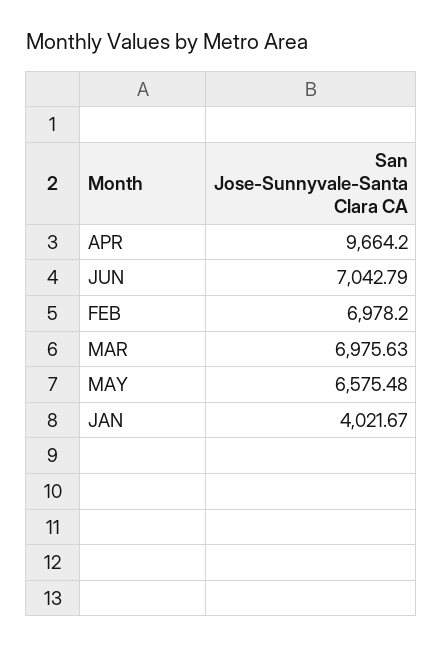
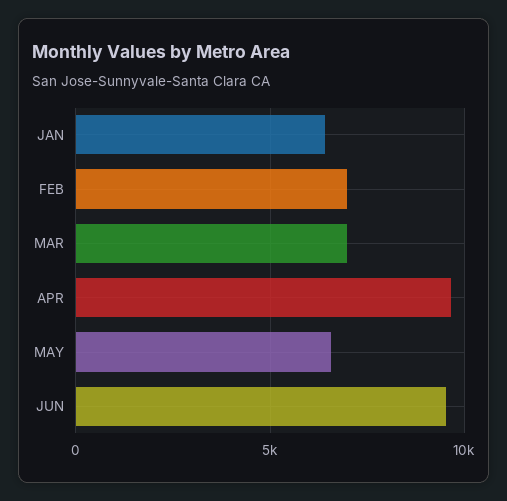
  {
    "APR": 9664.2,
-   "JUN": 7042.79,
+   "JUN": 9500,
    "FEB": 6978.2,
    "MAR": 6975.63,
    "MAY": 6575.48,
-   "JAN": 4021.67
+   "JAN": 6500
  }

